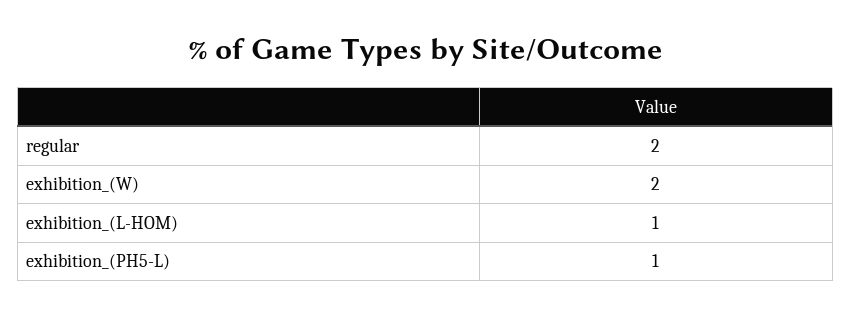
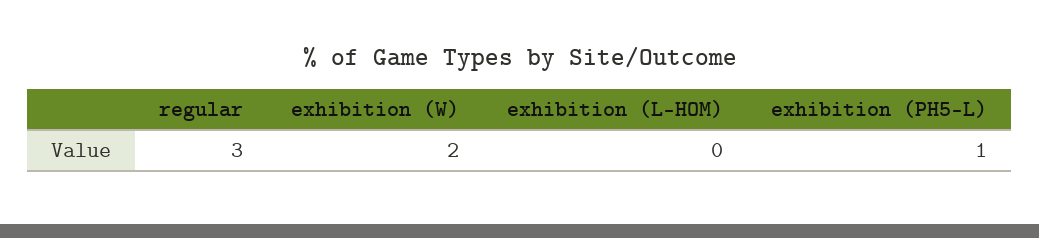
  {
-   "regular": 2,
+   "regular": 3,
    "exhibition_(W)": 2,
-   "exhibition_(L-HOM)": 1,
+   "exhibition_(L-HOM)": 0,
    "exhibition_(PH5-L)": 1
  }

